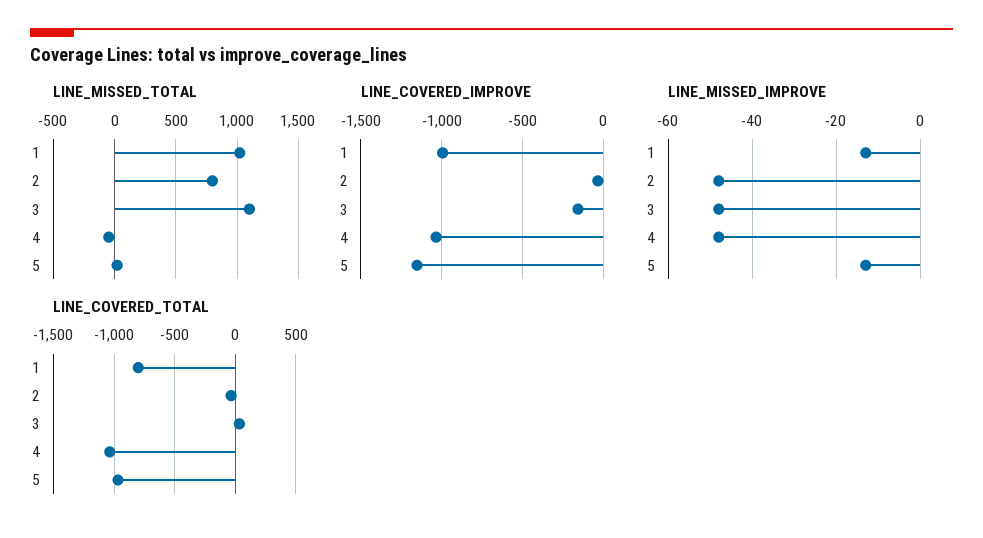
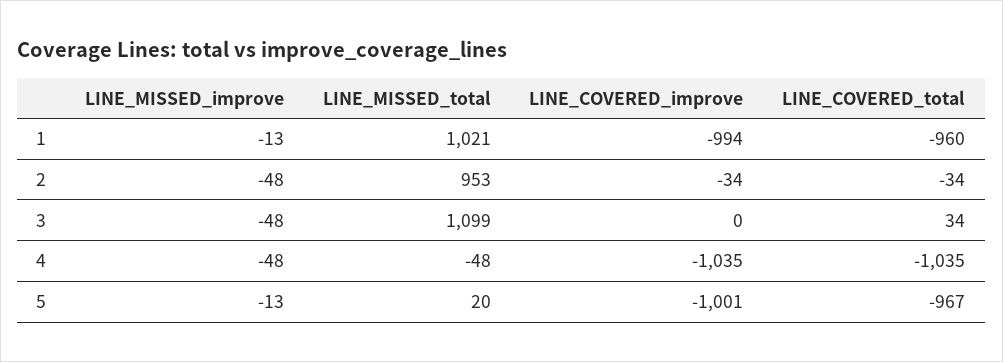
  {
    "LINE_MISSED_TOTAL": {
      "1": 1021,
-     "2": 800,
+     "2": 953,
      "3": 1099,
      "4": -48,
      "5": 20
    },
    "LINE_COVERED_IMPROVE": {
      "1": -994,
      "2": -34,
-     "3": -150,
+     "3": 0,
      "4": -1035,
-     "5": -1150
+     "5": -1001
    },
    "LINE_MISSED_IMPROVE": {
      "1": -13,
      "2": -48,
      "3": -48,
      "4": -48,
      "5": -13
    },
    "LINE_COVERED_TOTAL": {
-     "1": -800,
+     "1": -960,
      "2": -34,
      "3": 34,
      "4": -1035,
      "5": -967
    }
  }

